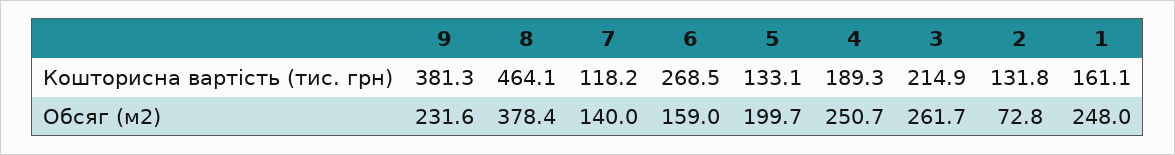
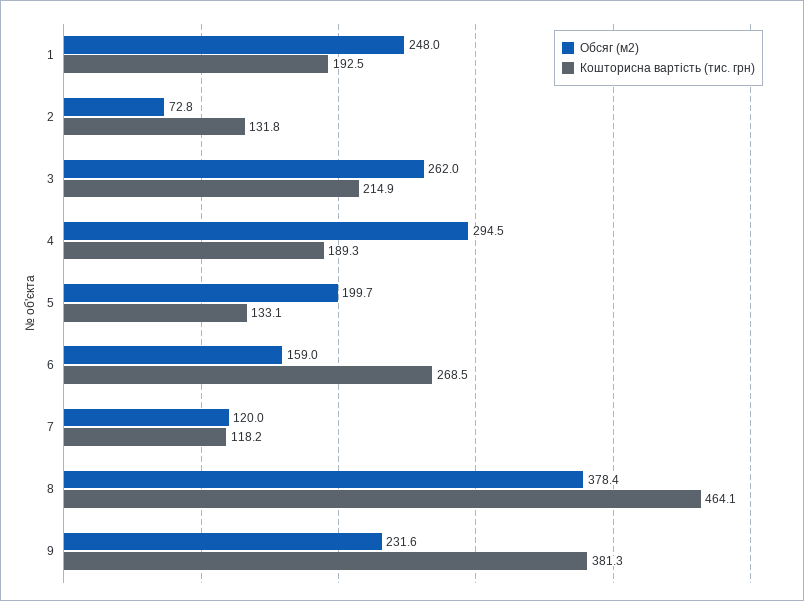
  {
    "Кошторисна вартість (тис. грн)": {
      "9": 381.3,
      "8": 464.1,
      "7": 118.2,
      "6": 268.5,
      "5": 133.1,
      "4": 189.3,
      "3": 214.9,
      "2": 131.8,
-     "1": 161.1
+     "1": 192.5
    },
    "Обсяг (м2)": {
      "9": 231.6,
      "8": 378.4,
-     "7": 140,
+     "7": 120,
      "6": 159,
      "5": 199.7,
-     "4": 250.7,
+     "4": 294.5,
-     "3": 261.7,
+     "3": 262,
      "2": 72.8,
      "1": 248
    }
  }

